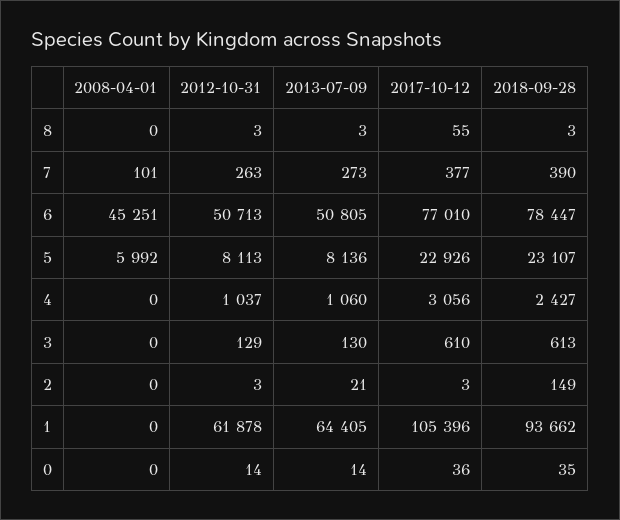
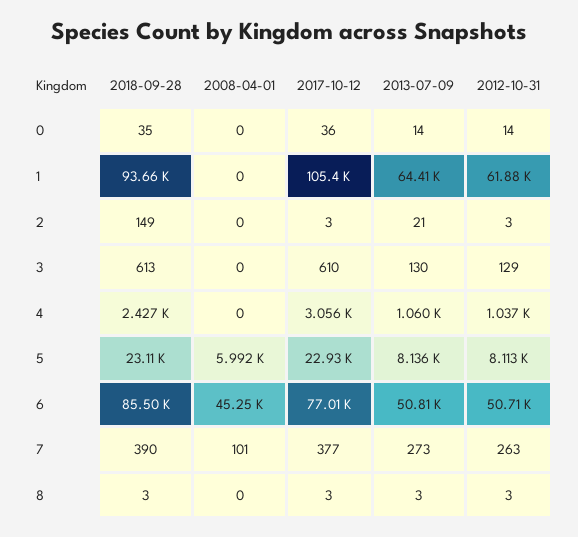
  {
    "2008-04-01": {
      "8": 0,
      "7": 101,
      "6": 45251,
      "5": 5992,
      "4": 0,
      "3": 0,
      "2": 0,
      "1": 0,
      "0": 0
    },
    "2012-10-31": {
      "8": 3,
      "7": 263,
      "6": 50713,
      "5": 8113,
      "4": 1037,
      "3": 129,
      "2": 3,
      "1": 61878,
      "0": 14
    },
    "2013-07-09": {
      "8": 3,
      "7": 273,
      "6": 50805,
      "5": 8136,
      "4": 1060,
      "3": 130,
      "2": 21,
      "1": 64405,
      "0": 14
    },
    "2017-10-12": {
-     "8": 55,
+     "8": 3,
      "7": 377,
      "6": 77010,
      "5": 22926,
      "4": 3056,
      "3": 610,
      "2": 3,
      "1": 105396,
      "0": 36
    },
    "2018-09-28": {
      "8": 3,
      "7": 390,
-     "6": 78447,
+     "6": 85500,
      "5": 23107,
      "4": 2427,
      "3": 613,
      "2": 149,
      "1": 93662,
      "0": 35
    }
  }

